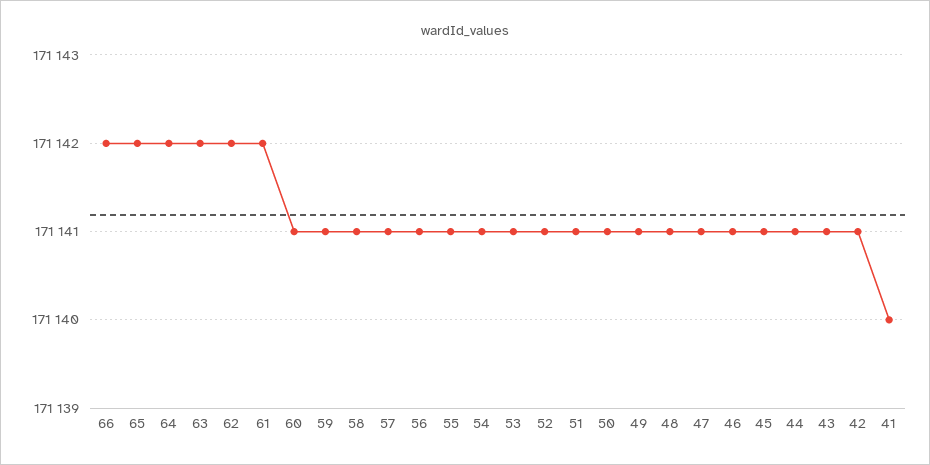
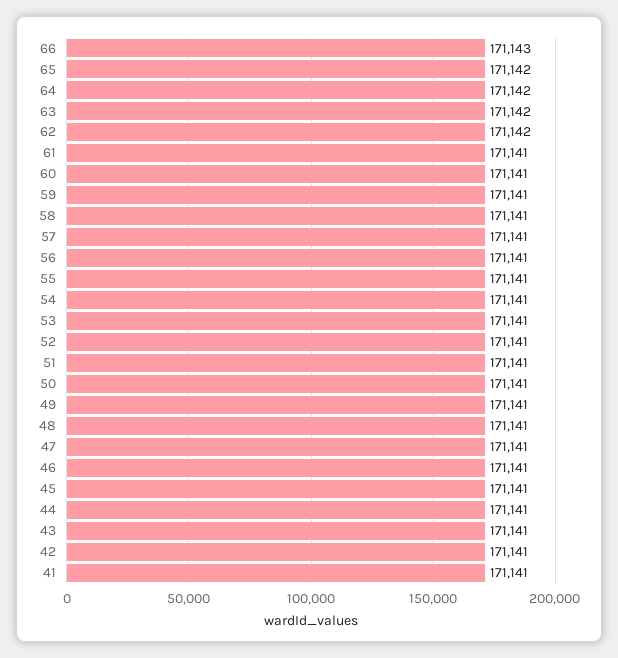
  {
-   "66": 171142,
+   "66": 171143,
    "65": 171142,
    "64": 171142,
    "63": 171142,
    "62": 171142,
-   "61": 171142,
+   "61": 171141,
    "60": 171141,
    "59": 171141,
    "58": 171141,
    "57": 171141,
    "56": 171141,
    "55": 171141,
    "54": 171141,
    "53": 171141,
    "52": 171141,
    "51": 171141,
    "50": 171141,
    "49": 171141,
    "48": 171141,
    "47": 171141,
    "46": 171141,
    "45": 171141,
    "44": 171141,
    "43": 171141,
    "42": 171141,
-   "41": 171140
+   "41": 171141
  }

